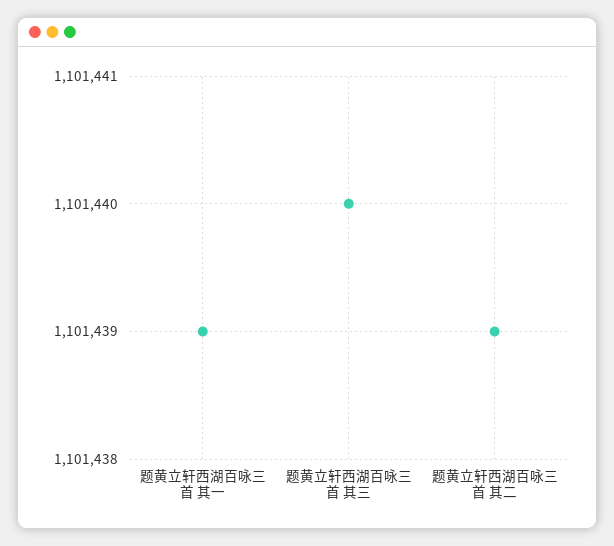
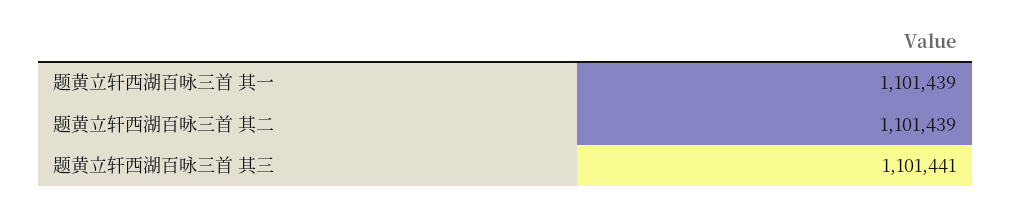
  {
    "题黄立轩西湖百咏三首 其一": 1101439,
-   "题黄立轩西湖百咏三首 其三": 1101440,
+   "题黄立轩西湖百咏三首 其三": 1101441,
    "题黄立轩西湖百咏三首 其二": 1101439
  }

